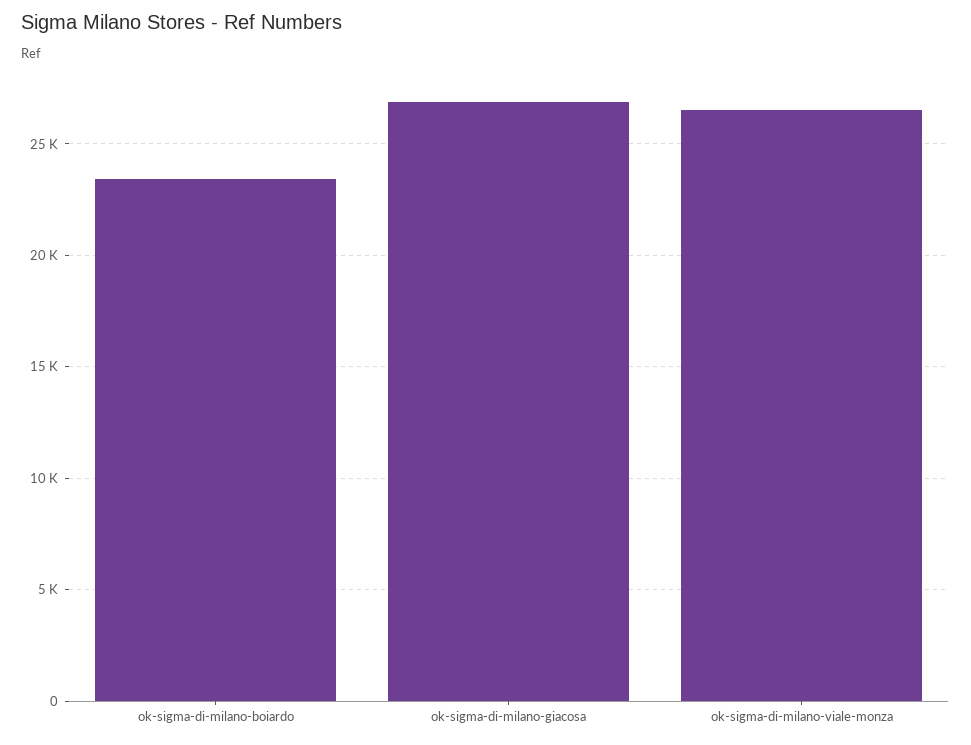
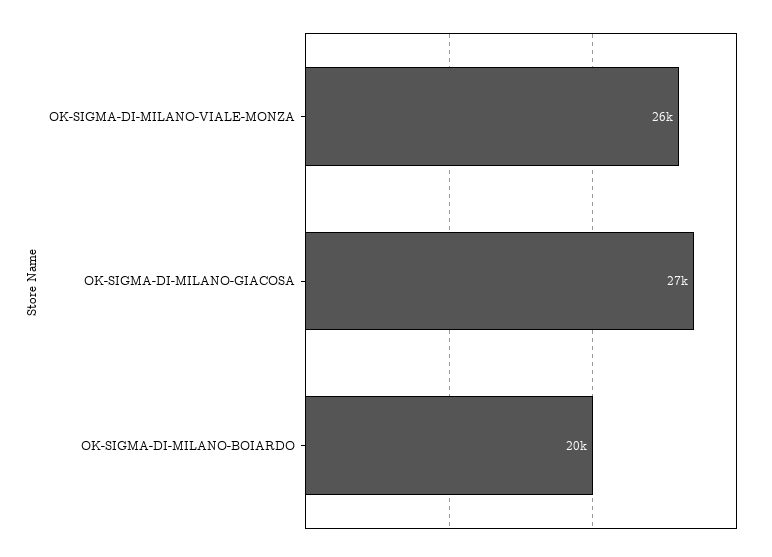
  {
-   "ok-sigma-di-milano-boiardo": 23500,
+   "ok-sigma-di-milano-boiardo": 20000,
    "ok-sigma-di-milano-giacosa": 27000,
    "ok-sigma-di-milano-viale-monza": 26000
  }

